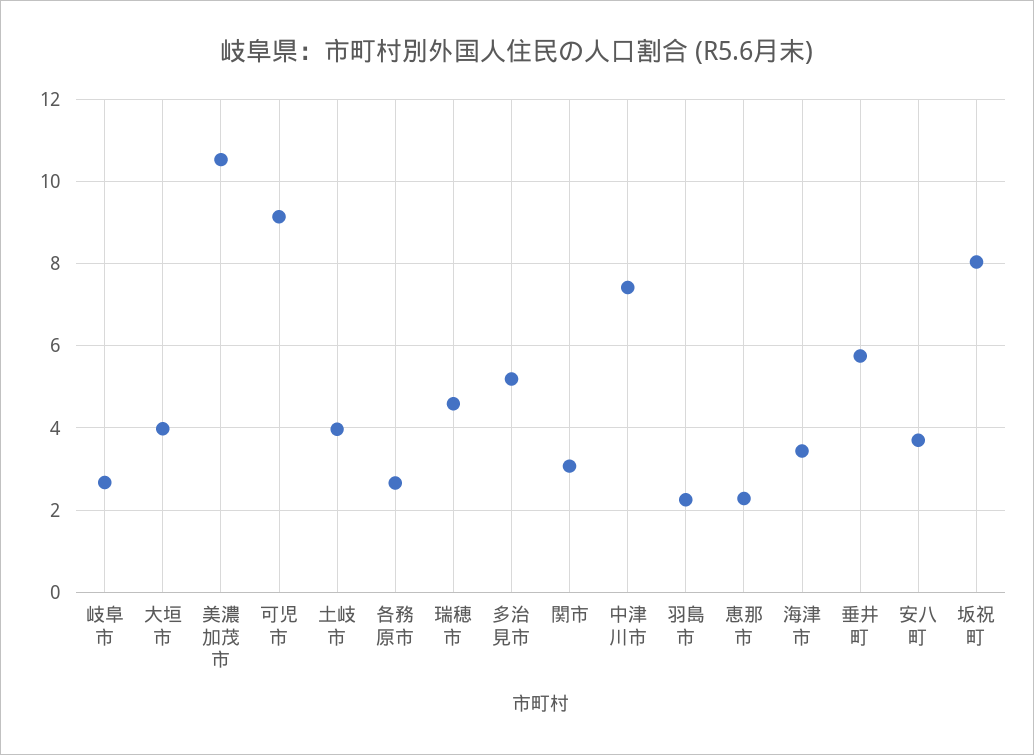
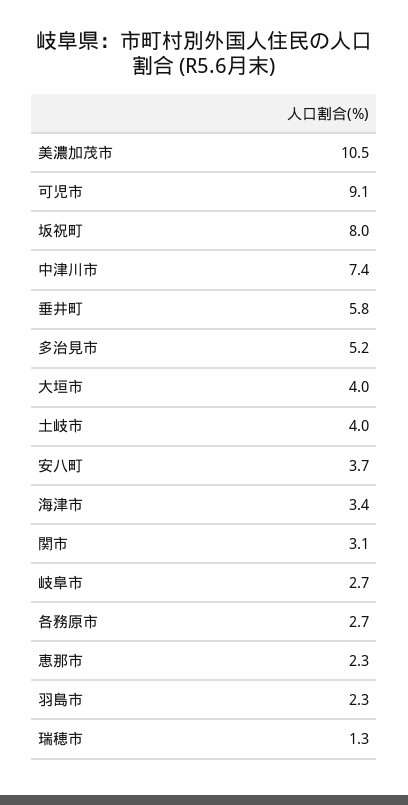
  {
    "岐阜市": 2.7,
    "大垣市": 4,
    "美濃加茂市": 10.5,
    "可児市": 9.1,
    "土岐市": 4,
    "各務原市": 2.7,
-   "瑞穂市": 4.6,
+   "瑞穂市": 1.3,
    "多治見市": 5.2,
    "関市": 3.1,
    "中津川市": 7.4,
    "羽島市": 2.3,
    "恵那市": 2.3,
    "海津市": 3.4,
    "垂井町": 5.8,
    "安八町": 3.7,
    "坂祝町": 8
  }

